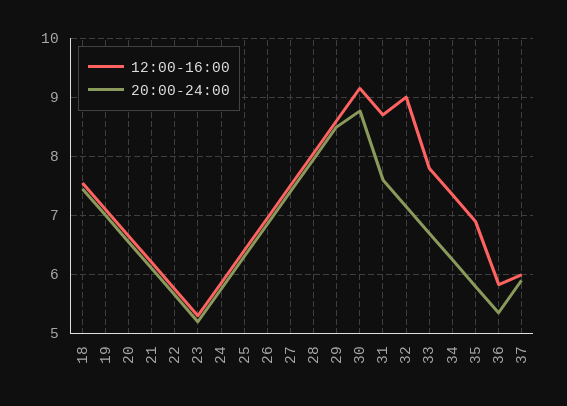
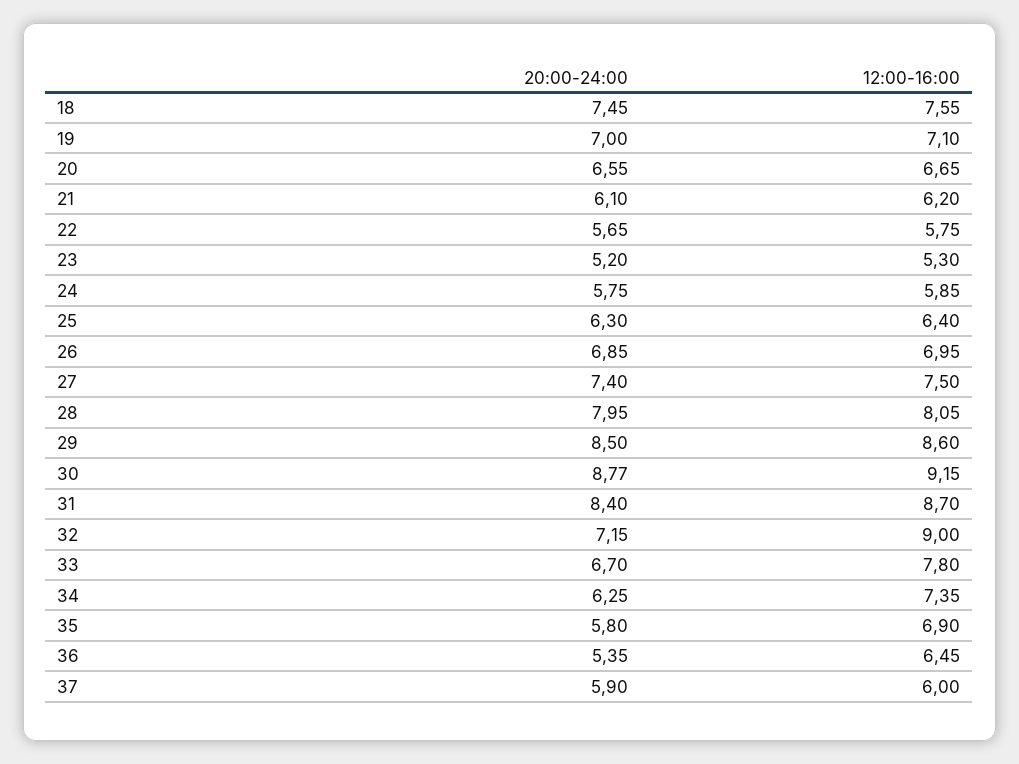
  {
    "12:00-16:00": {
      "18": 7.55,
      "19": 7.1,
      "20": 6.65,
      "21": 6.2,
      "22": 5.75,
      "23": 5.3,
      "24": 5.85,
      "25": 6.4,
      "26": 6.95,
      "27": 7.5,
      "28": 8.05,
      "29": 8.6,
      "30": 9.15,
      "31": 8.7,
      "32": 9,
      "33": 7.8,
      "34": 7.35,
      "35": 6.9,
-     "36": 5.8,
+     "36": 6.45,
      "37": 6
    },
    "20:00-24:00": {
      "18": 7.45,
      "19": 7,
      "20": 6.55,
      "21": 6.1,
      "22": 5.65,
      "23": 5.2,
      "24": 5.75,
      "25": 6.3,
      "26": 6.85,
      "27": 7.4,
      "28": 7.95,
      "29": 8.5,
      "30": 8.77,
-     "31": 7.6,
+     "31": 8.4,
      "32": 7.15,
      "33": 6.7,
      "34": 6.25,
      "35": 5.8,
      "36": 5.35,
      "37": 5.9
    }
  }

